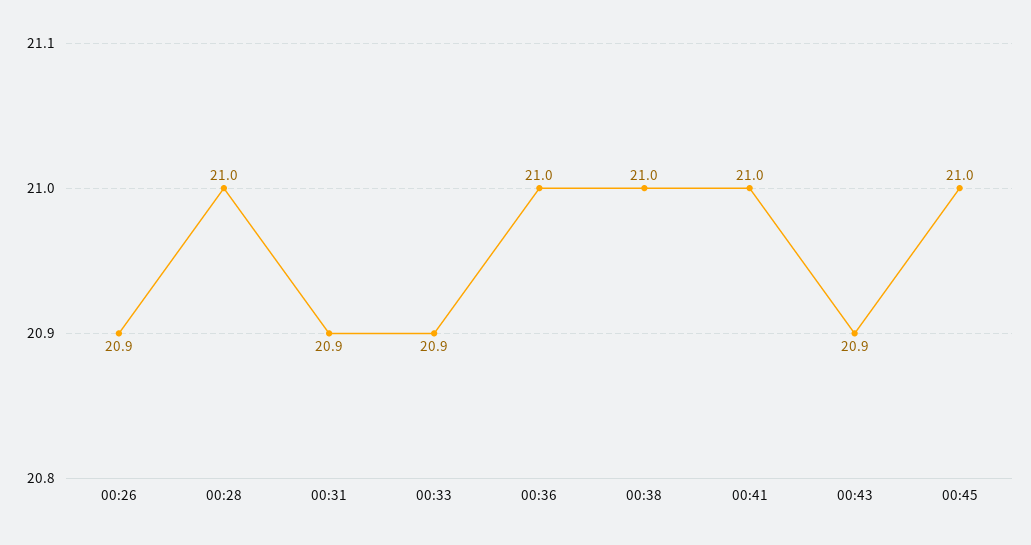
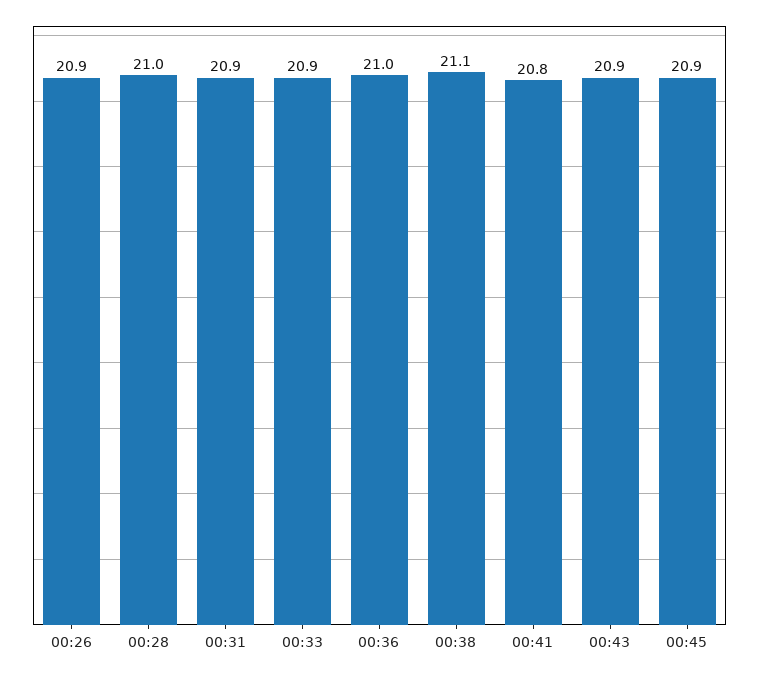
  {
    "00:26": 20.9,
    "00:28": 21,
    "00:31": 20.9,
    "00:33": 20.9,
    "00:36": 21,
-   "00:38": 21,
+   "00:38": 21.1,
-   "00:41": 21,
+   "00:41": 20.8,
    "00:43": 20.9,
-   "00:45": 21
+   "00:45": 20.9
  }

